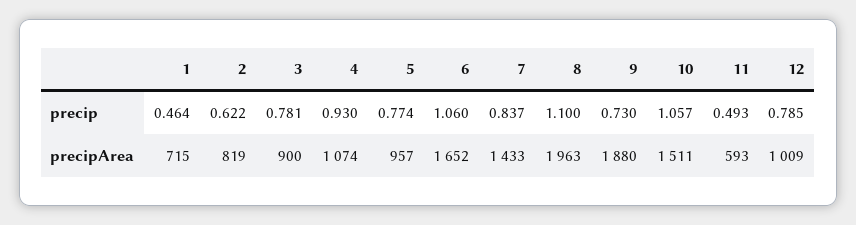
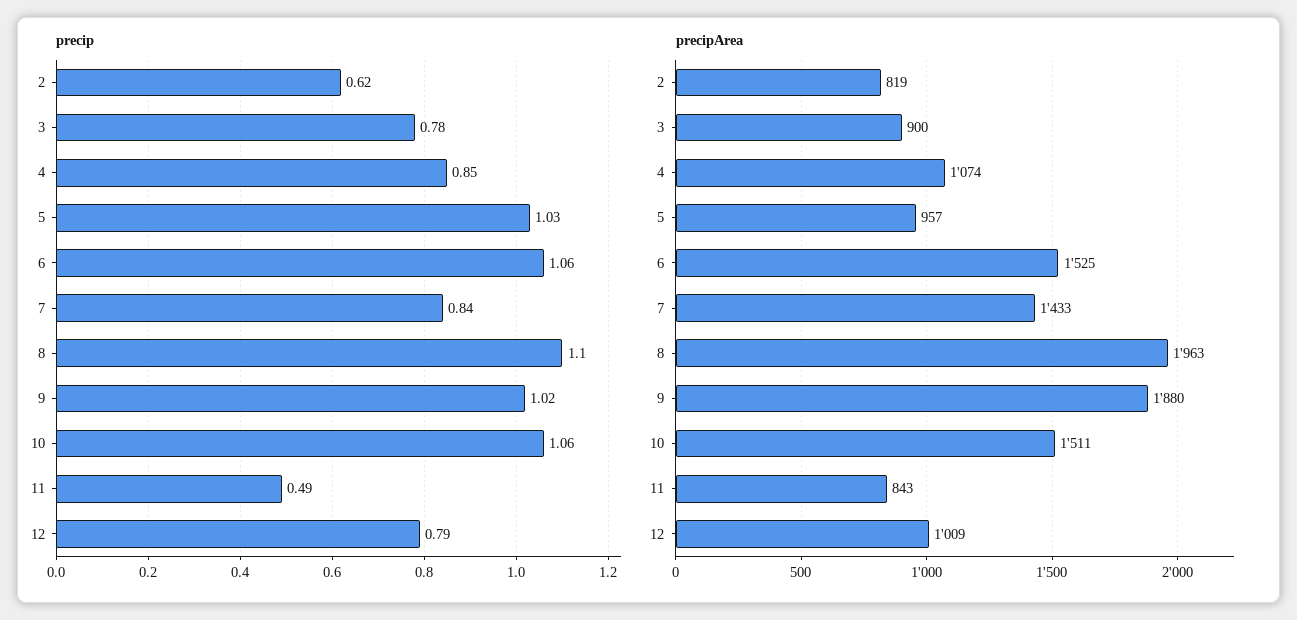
  {
    "precip": {
-     "1": 0.464,
      "2": 0.622,
      "3": 0.781,
-     "4": 0.93,
+     "4": 0.85,
-     "5": 0.774,
+     "5": 1.03,
      "6": 1.06,
      "7": 0.837,
      "8": 1.1,
-     "9": 0.73,
+     "9": 1.02,
      "10": 1.057,
      "11": 0.493,
      "12": 0.785
    },
    "precipArea": {
-     "1": 715,
      "2": 819,
      "3": 900,
      "4": 1074,
      "5": 957,
-     "6": 1652,
+     "6": 1525,
      "7": 1433,
      "8": 1963,
      "9": 1880,
      "10": 1511,
-     "11": 593,
+     "11": 843,
      "12": 1009
    }
  }

